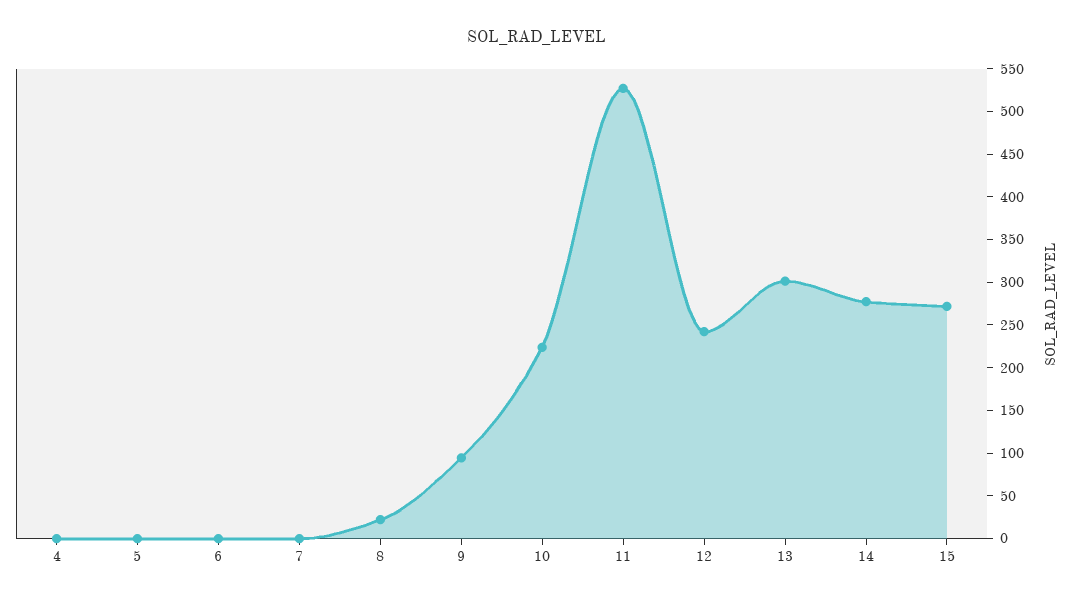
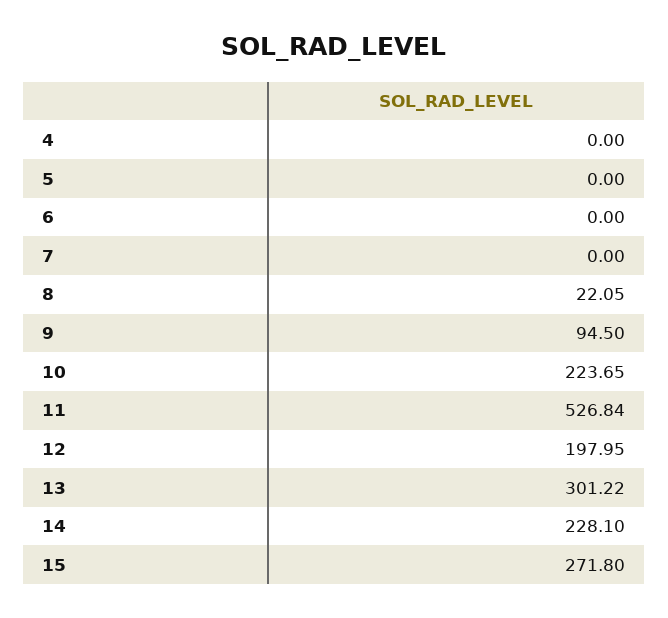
  {
    "4": 0,
    "5": 0,
    "6": 0,
    "7": 0,
    "8": 22.05,
    "9": 94.5,
    "10": 223.65,
    "11": 526.84,
-   "12": 240,
+   "12": 197.95,
    "13": 301.22,
-   "14": 280,
+   "14": 228.1,
    "15": 271.8
  }

